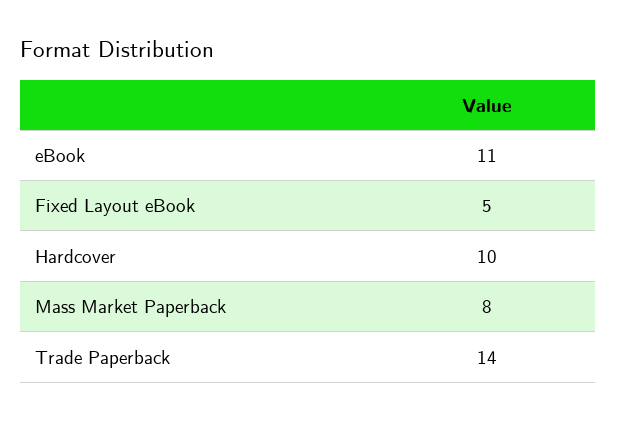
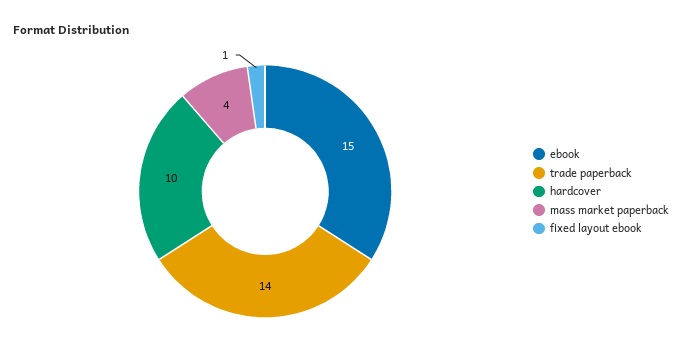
  {
-   "eBook": 11,
+   "eBook": 15,
-   "Fixed Layout eBook": 5,
+   "Fixed Layout eBook": 1,
    "Hardcover": 10,
-   "Mass Market Paperback": 8,
+   "Mass Market Paperback": 4,
    "Trade Paperback": 14
  }

